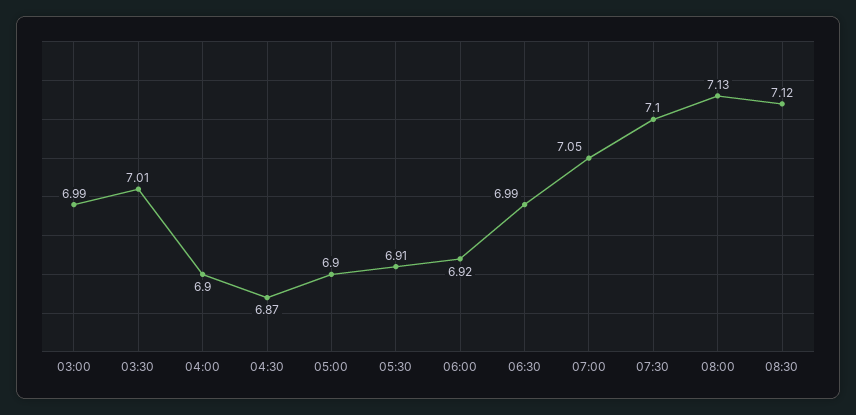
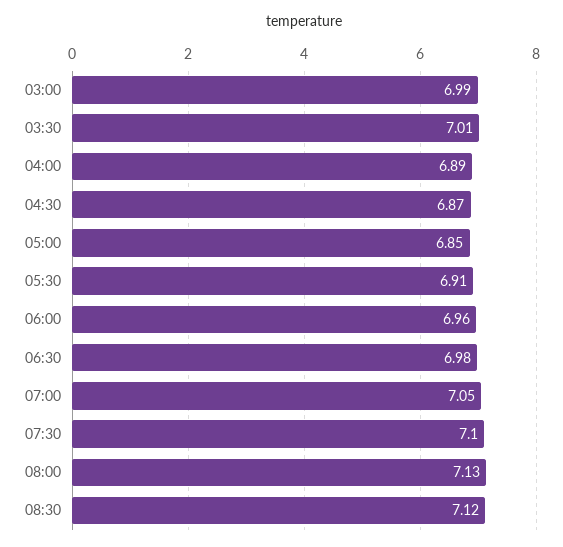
  {
    "03:00": 6.99,
    "03:30": 7.01,
-   "04:00": 6.9,
+   "04:00": 6.89,
    "04:30": 6.87,
-   "05:00": 6.9,
+   "05:00": 6.85,
    "05:30": 6.91,
-   "06:00": 6.92,
+   "06:00": 6.96,
-   "06:30": 6.99,
+   "06:30": 6.98,
    "07:00": 7.05,
    "07:30": 7.1,
    "08:00": 7.13,
    "08:30": 7.12
  }

